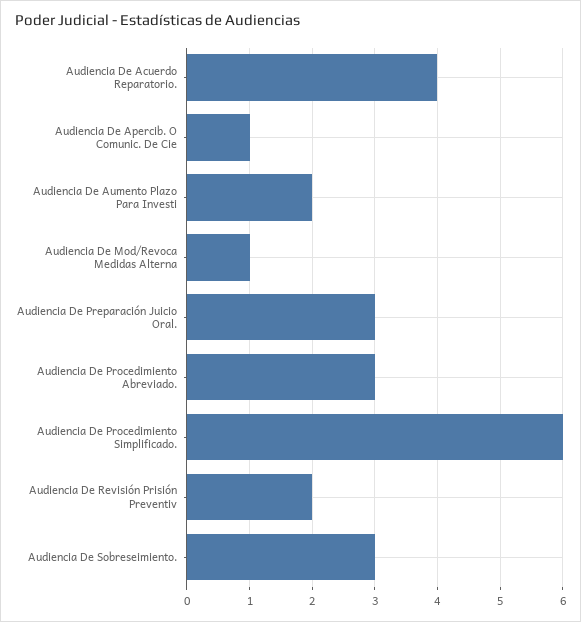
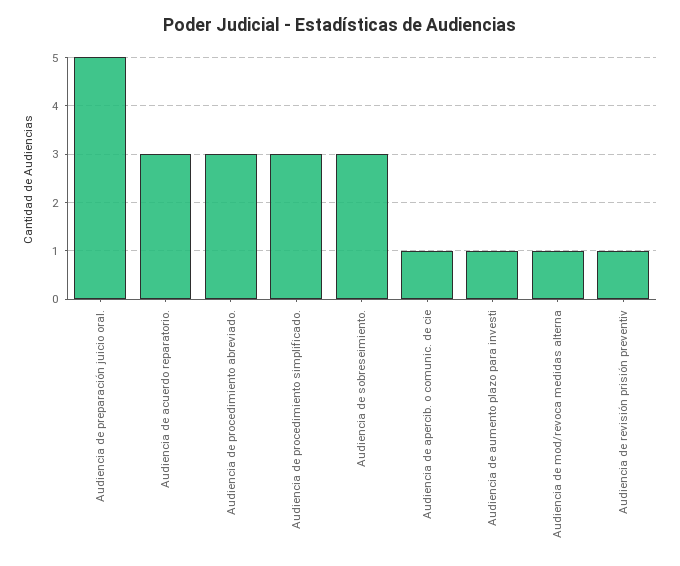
  {
-   "Audiencia De Acuerdo Reparatorio.": 4,
+   "Audiencia De Acuerdo Reparatorio.": 3,
    "Audiencia De Apercib. O Comunic. De Cie": 1,
-   "Audiencia De Aumento Plazo Para Investi": 2,
+   "Audiencia De Aumento Plazo Para Investi": 1,
    "Audiencia De Mod/Revoca Medidas Alterna": 1,
-   "Audiencia De Preparación Juicio Oral.": 3,
+   "Audiencia De Preparación Juicio Oral.": 5,
    "Audiencia De Procedimiento Abreviado.": 3,
-   "Audiencia De Procedimiento Simplificado.": 6,
+   "Audiencia De Procedimiento Simplificado.": 3,
-   "Audiencia De Revisión Prisión Preventiv": 2,
+   "Audiencia De Revisión Prisión Preventiv": 1,
    "Audiencia De Sobreseimiento.": 3
  }

